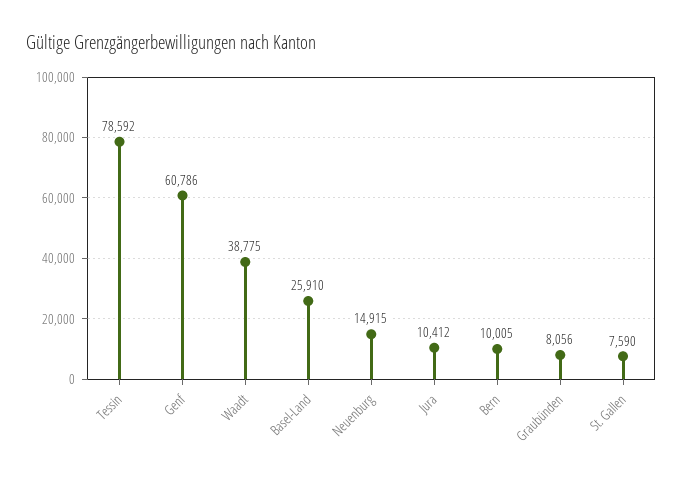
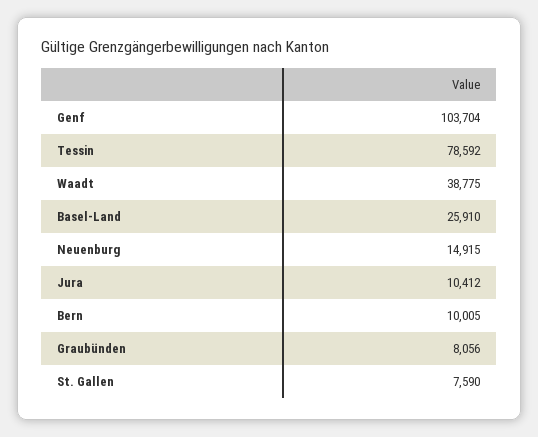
  {
    "Tessin": 78592,
-   "Genf": 60786,
+   "Genf": 103704,
    "Waadt": 38775,
    "Basel-Land": 25910,
    "Neuenburg": 14915,
    "Jura": 10412,
    "Bern": 10005,
    "Graubünden": 8056,
    "St. Gallen": 7590
  }

